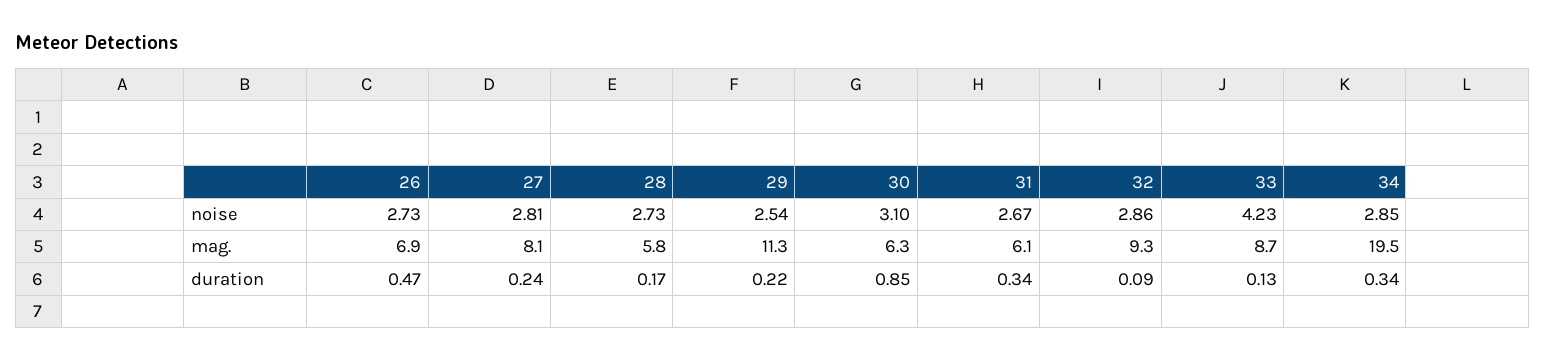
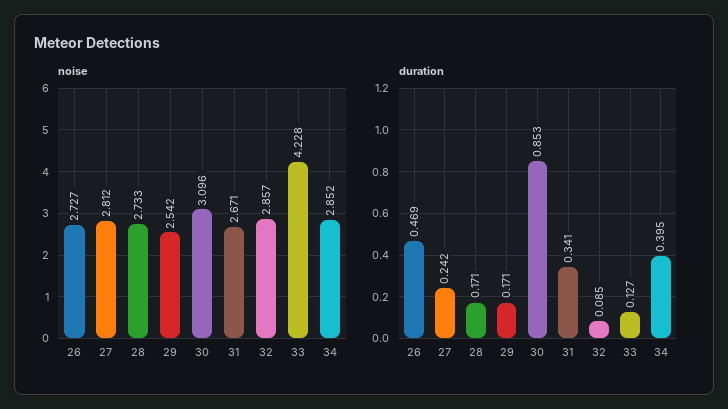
  {
    "noise": {
      "26": 2.727,
      "27": 2.812,
      "28": 2.733,
      "29": 2.542,
      "30": 3.096,
      "31": 2.671,
      "32": 2.857,
      "33": 4.228,
      "34": 2.852
    },
-   "mag.": {
-     "26": 6.9,
-     "27": 8.1,
-     "28": 5.8,
-     "29": 11.3,
-     "30": 6.3,
-     "31": 6.1,
-     "32": 9.3,
-     "33": 8.7,
-     "34": 19.5
-   },
    "duration": {
      "26": 0.469,
      "27": 0.242,
      "28": 0.171,
-     "29": 0.22,
+     "29": 0.171,
      "30": 0.853,
      "31": 0.341,
      "32": 0.085,
      "33": 0.127,
-     "34": 0.34
+     "34": 0.395
    }
  }

